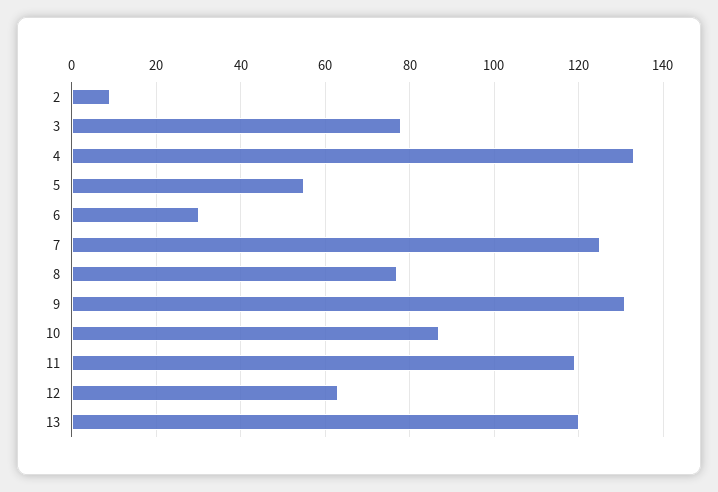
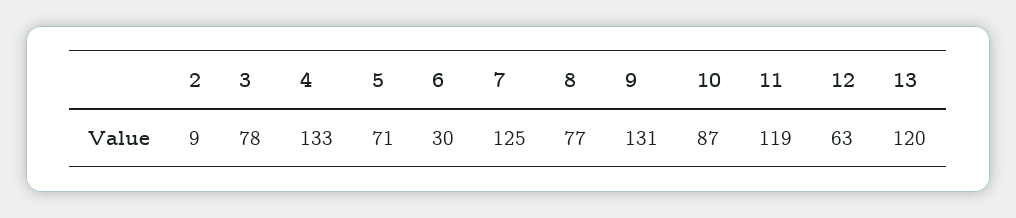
  {
    "2": 9,
    "3": 78,
    "4": 133,
-   "5": 55,
+   "5": 71,
    "6": 30,
    "7": 125,
    "8": 77,
    "9": 131,
    "10": 87,
    "11": 119,
    "12": 63,
    "13": 120
  }

